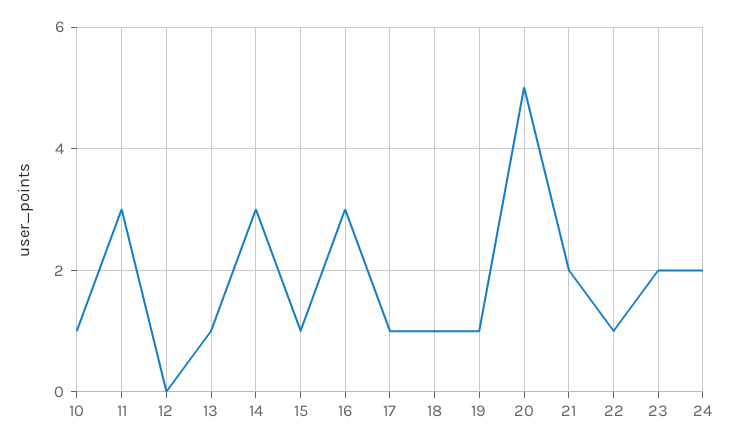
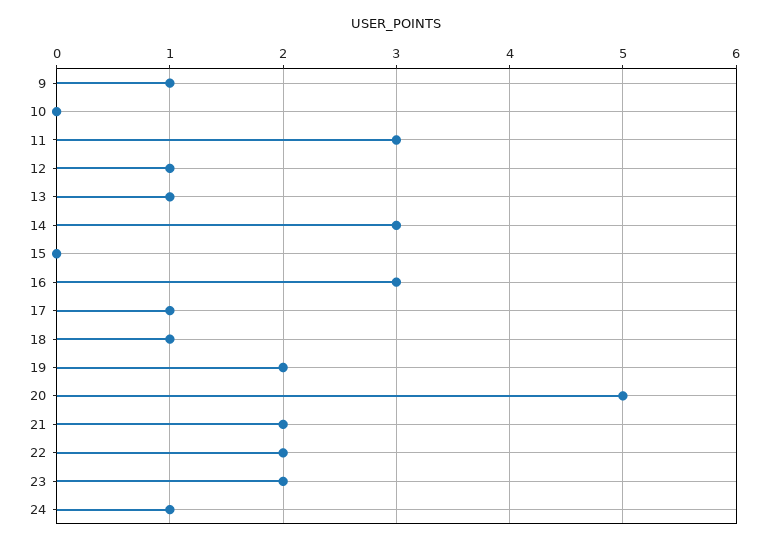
  {
-   "10": 1,
+   "10": 0,
    "11": 3,
-   "12": 0,
+   "12": 1,
    "13": 1,
    "14": 3,
-   "15": 1,
+   "15": 0,
    "16": 3,
    "17": 1,
    "18": 1,
-   "19": 1,
+   "19": 2,
    "20": 5,
    "21": 2,
-   "22": 1,
+   "22": 2,
    "23": 2,
-   "24": 2
+   "24": 1,
+   "9": 1
  }

